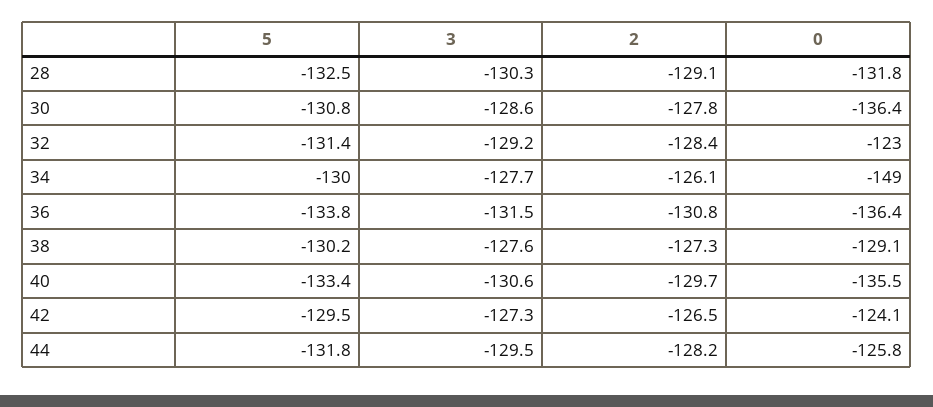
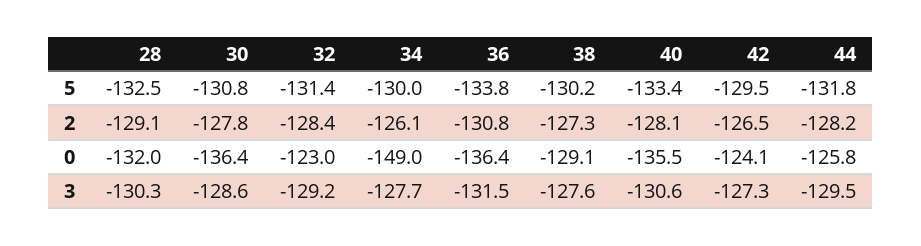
  {
    "5": {
      "28": -132.5,
      "30": -130.8,
      "32": -131.4,
      "34": -130,
      "36": -133.8,
      "38": -130.2,
      "40": -133.4,
      "42": -129.5,
      "44": -131.8
    },
    "3": {
      "28": -130.3,
      "30": -128.6,
      "32": -129.2,
      "34": -127.7,
      "36": -131.5,
      "38": -127.6,
      "40": -130.6,
      "42": -127.3,
      "44": -129.5
    },
    "2": {
      "28": -129.1,
      "30": -127.8,
      "32": -128.4,
      "34": -126.1,
      "36": -130.8,
      "38": -127.3,
-     "40": -129.7,
+     "40": -128.1,
      "42": -126.5,
      "44": -128.2
    },
    "0": {
-     "28": -131.8,
+     "28": -132,
      "30": -136.4,
      "32": -123,
      "34": -149,
      "36": -136.4,
      "38": -129.1,
      "40": -135.5,
      "42": -124.1,
      "44": -125.8
    }
  }

